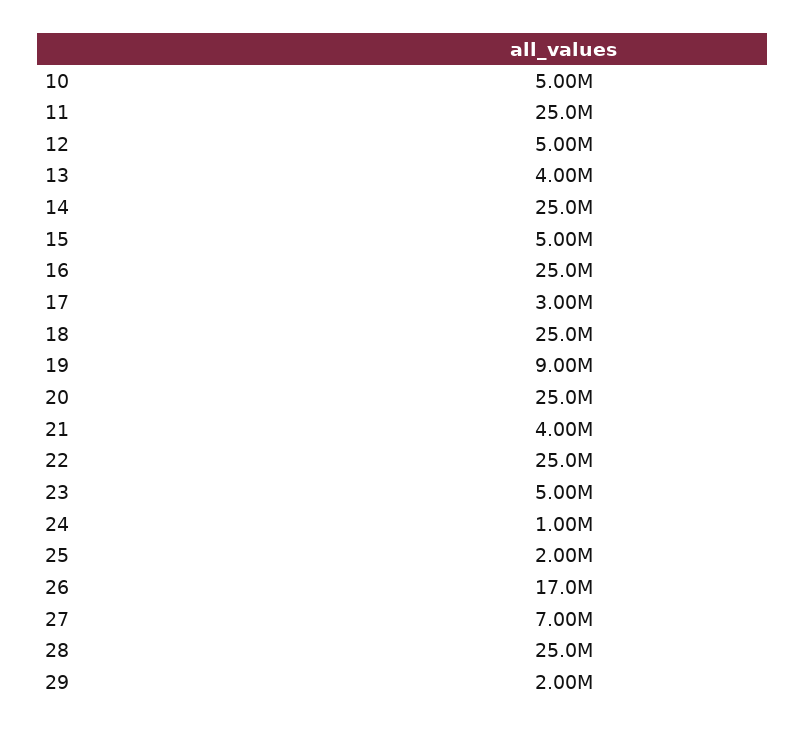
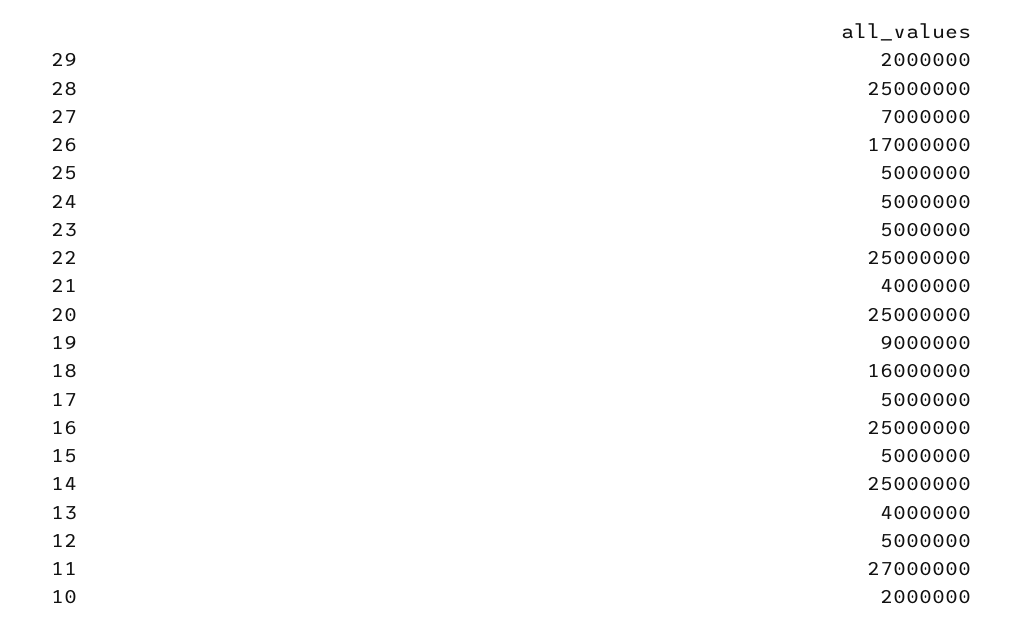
  {
-   "10": 5000000,
+   "10": 2000000,
-   "11": 25000000,
+   "11": 27000000,
    "12": 5000000,
    "13": 4000000,
    "14": 25000000,
    "15": 5000000,
    "16": 25000000,
-   "17": 3000000,
+   "17": 5000000,
-   "18": 25000000,
+   "18": 16000000,
    "19": 9000000,
    "20": 25000000,
    "21": 4000000,
    "22": 25000000,
    "23": 5000000,
-   "24": 1000000,
+   "24": 5000000,
-   "25": 2000000,
+   "25": 5000000,
    "26": 17000000,
    "27": 7000000,
    "28": 25000000,
    "29": 2000000
  }

